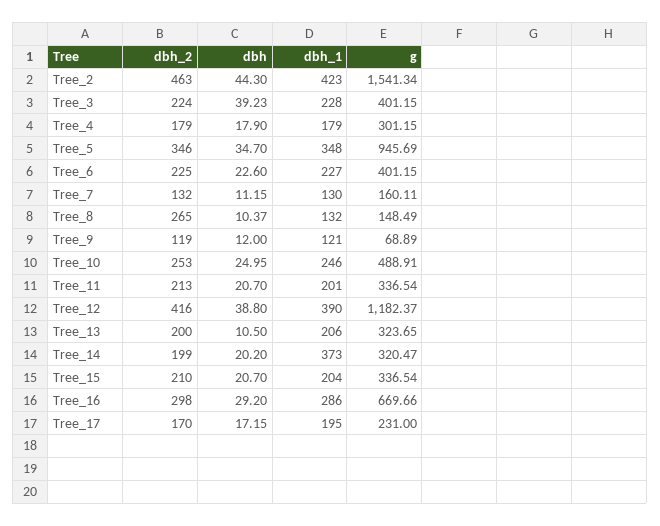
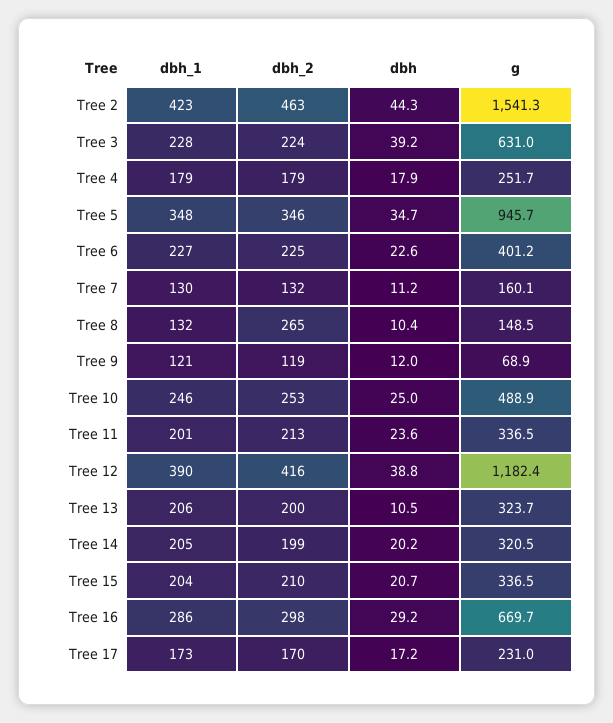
  {
    "dbh_2": {
      "Tree_2": 463,
      "Tree_3": 224,
      "Tree_4": 179,
      "Tree_5": 346,
      "Tree_6": 225,
      "Tree_7": 132,
      "Tree_8": 265,
      "Tree_9": 119,
      "Tree_10": 253,
      "Tree_11": 213,
      "Tree_12": 416,
      "Tree_13": 200,
      "Tree_14": 199,
      "Tree_15": 210,
      "Tree_16": 298,
      "Tree_17": 170
    },
    "dbh": {
      "Tree_2": 44.3,
      "Tree_3": 39.23,
      "Tree_4": 17.9,
      "Tree_5": 34.7,
      "Tree_6": 22.6,
      "Tree_7": 11.15,
      "Tree_8": 10.37,
      "Tree_9": 12,
      "Tree_10": 24.95,
-     "Tree_11": 20.7,
+     "Tree_11": 23.6,
      "Tree_12": 38.8,
      "Tree_13": 10.5,
      "Tree_14": 20.2,
      "Tree_15": 20.7,
      "Tree_16": 29.2,
      "Tree_17": 17.15
    },
    "dbh_1": {
      "Tree_2": 423,
      "Tree_3": 228,
      "Tree_4": 179,
      "Tree_5": 348,
      "Tree_6": 227,
      "Tree_7": 130,
      "Tree_8": 132,
      "Tree_9": 121,
      "Tree_10": 246,
      "Tree_11": 201,
      "Tree_12": 390,
      "Tree_13": 206,
-     "Tree_14": 373,
+     "Tree_14": 205,
      "Tree_15": 204,
      "Tree_16": 286,
-     "Tree_17": 195
+     "Tree_17": 173
    },
    "g": {
      "Tree_2": 1541.34,
-     "Tree_3": 401.15,
+     "Tree_3": 631,
-     "Tree_4": 301.15,
+     "Tree_4": 251.7,
      "Tree_5": 945.69,
      "Tree_6": 401.15,
      "Tree_7": 160.11,
      "Tree_8": 148.49,
      "Tree_9": 68.89,
      "Tree_10": 488.91,
      "Tree_11": 336.54,
      "Tree_12": 1182.37,
      "Tree_13": 323.65,
      "Tree_14": 320.47,
      "Tree_15": 336.54,
      "Tree_16": 669.66,
      "Tree_17": 231
    }
  }

